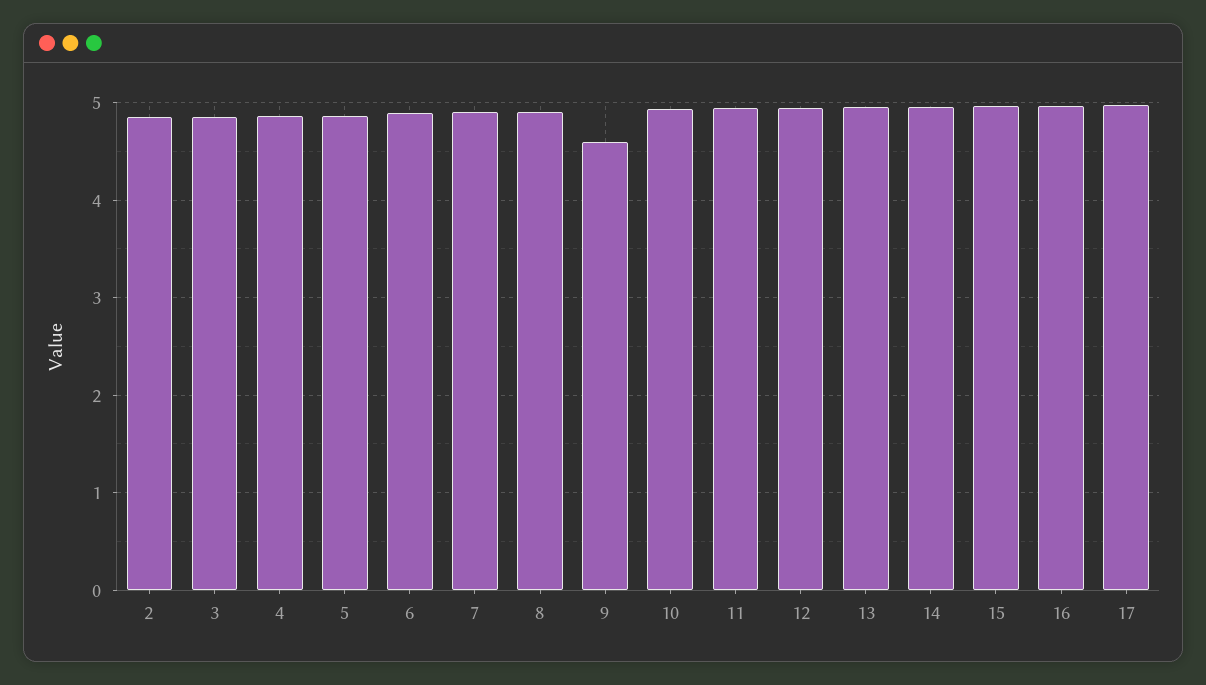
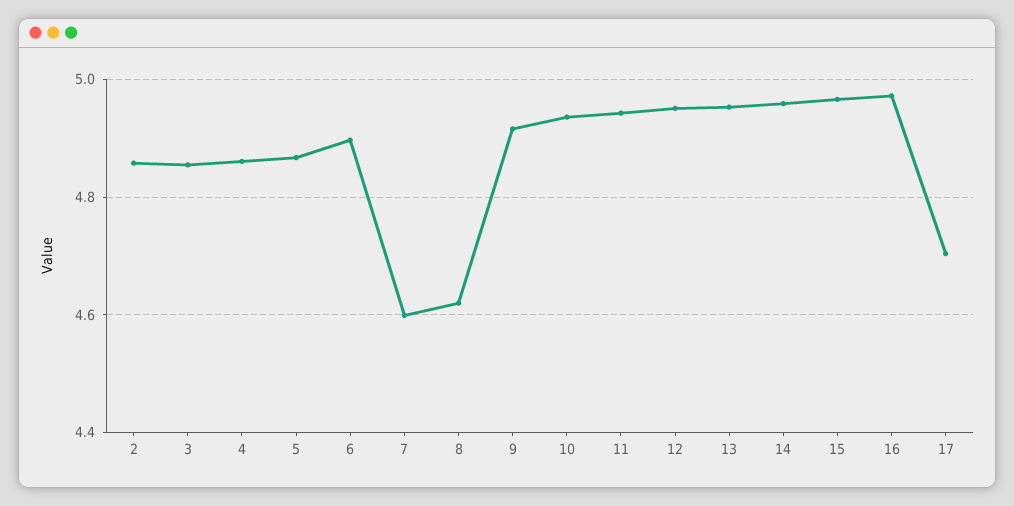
  {
    "2": 4.86,
    "3": 4.86,
    "4": 4.86,
    "5": 4.86,
    "6": 4.9,
-   "7": 4.9,
+   "7": 4.6,
-   "8": 4.9,
+   "8": 4.62,
-   "9": 4.6,
+   "9": 4.92,
    "10": 4.94,
    "11": 4.94,
    "12": 4.96,
    "13": 4.96,
    "14": 4.96,
    "15": 4.96,
    "16": 4.98,
-   "17": 5
+   "17": 4.7
  }

